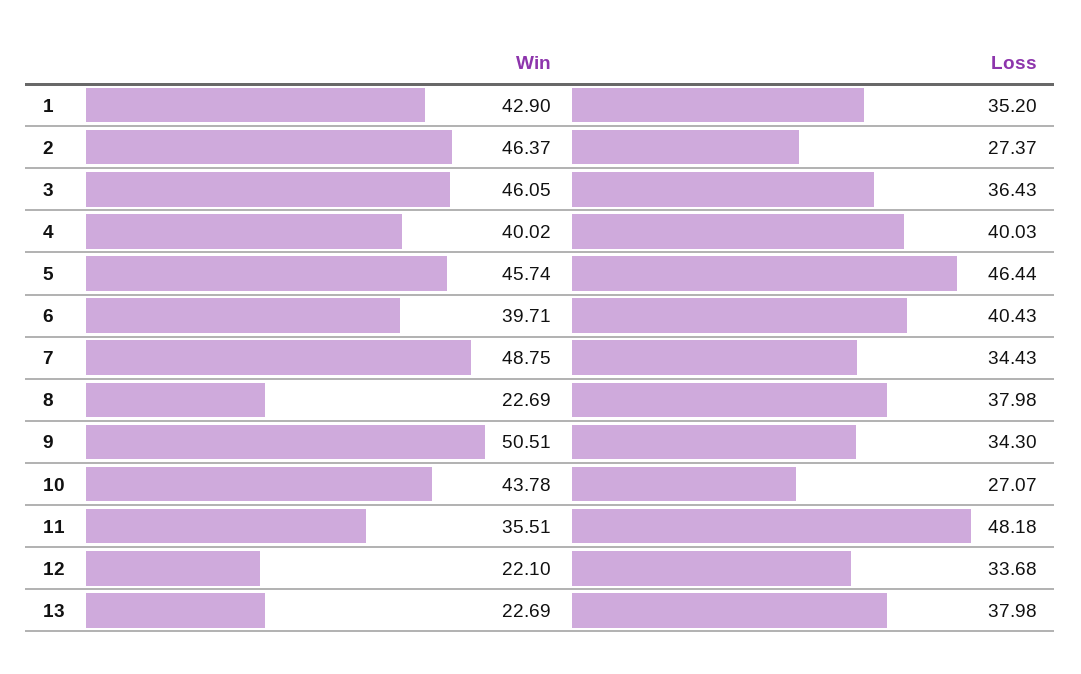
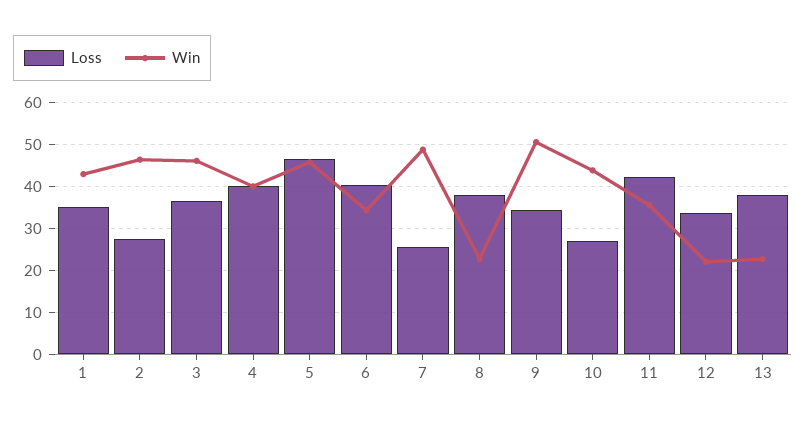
  {
    "Win": {
      "1": 42.9,
      "2": 46.37,
      "3": 46.05,
      "4": 40.02,
      "5": 45.74,
-     "6": 39.71,
+     "6": 34,
      "7": 48.75,
      "8": 22.69,
      "9": 50.51,
      "10": 43.78,
      "11": 35.51,
      "12": 22.1,
      "13": 22.69
    },
    "Loss": {
      "1": 35.2,
      "2": 27.37,
      "3": 36.43,
      "4": 40.03,
      "5": 46.44,
      "6": 40.43,
-     "7": 34.43,
+     "7": 26,
      "8": 37.98,
      "9": 34.3,
      "10": 27.07,
-     "11": 48.18,
+     "11": 42,
      "12": 33.68,
      "13": 37.98
    }
  }

